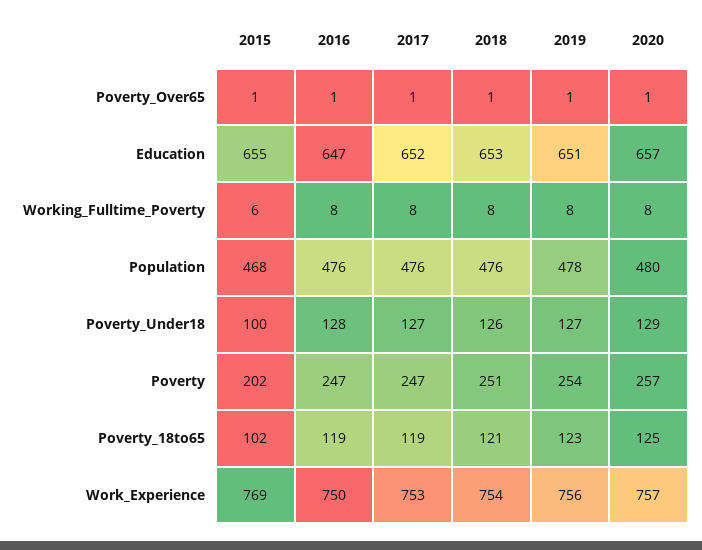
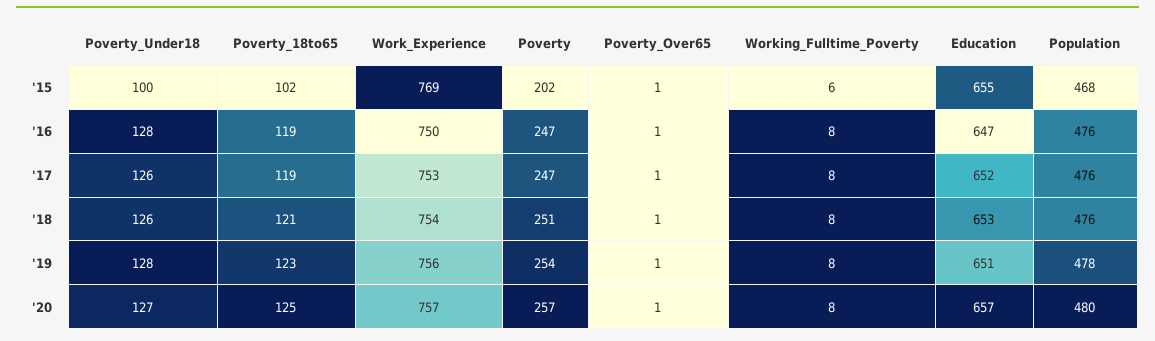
  {
    "2015": {
      "Poverty_Over65": 1,
      "Education": 655,
      "Working_Fulltime_Poverty": 6,
      "Population": 468,
      "Poverty_Under18": 100,
      "Poverty": 202,
      "Poverty_18to65": 102,
      "Work_Experience": 769
    },
    "2016": {
      "Poverty_Over65": 1,
      "Education": 647,
      "Working_Fulltime_Poverty": 8,
      "Population": 476,
      "Poverty_Under18": 128,
      "Poverty": 247,
      "Poverty_18to65": 119,
      "Work_Experience": 750
    },
    "2017": {
      "Poverty_Over65": 1,
      "Education": 652,
      "Working_Fulltime_Poverty": 8,
      "Population": 476,
-     "Poverty_Under18": 127,
+     "Poverty_Under18": 126,
      "Poverty": 247,
      "Poverty_18to65": 119,
      "Work_Experience": 753
    },
    "2018": {
      "Poverty_Over65": 1,
      "Education": 653,
      "Working_Fulltime_Poverty": 8,
      "Population": 476,
      "Poverty_Under18": 126,
      "Poverty": 251,
      "Poverty_18to65": 121,
      "Work_Experience": 754
    },
    "2019": {
      "Poverty_Over65": 1,
      "Education": 651,
      "Working_Fulltime_Poverty": 8,
      "Population": 478,
-     "Poverty_Under18": 127,
+     "Poverty_Under18": 128,
      "Poverty": 254,
      "Poverty_18to65": 123,
      "Work_Experience": 756
    },
    "2020": {
      "Poverty_Over65": 1,
      "Education": 657,
      "Working_Fulltime_Poverty": 8,
      "Population": 480,
-     "Poverty_Under18": 129,
+     "Poverty_Under18": 127,
      "Poverty": 257,
      "Poverty_18to65": 125,
      "Work_Experience": 757
    }
  }

